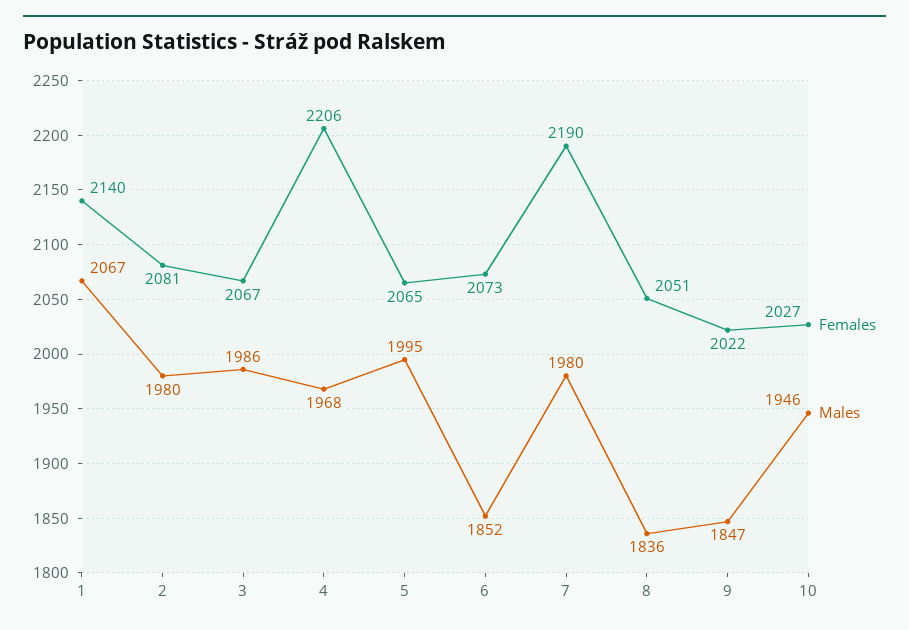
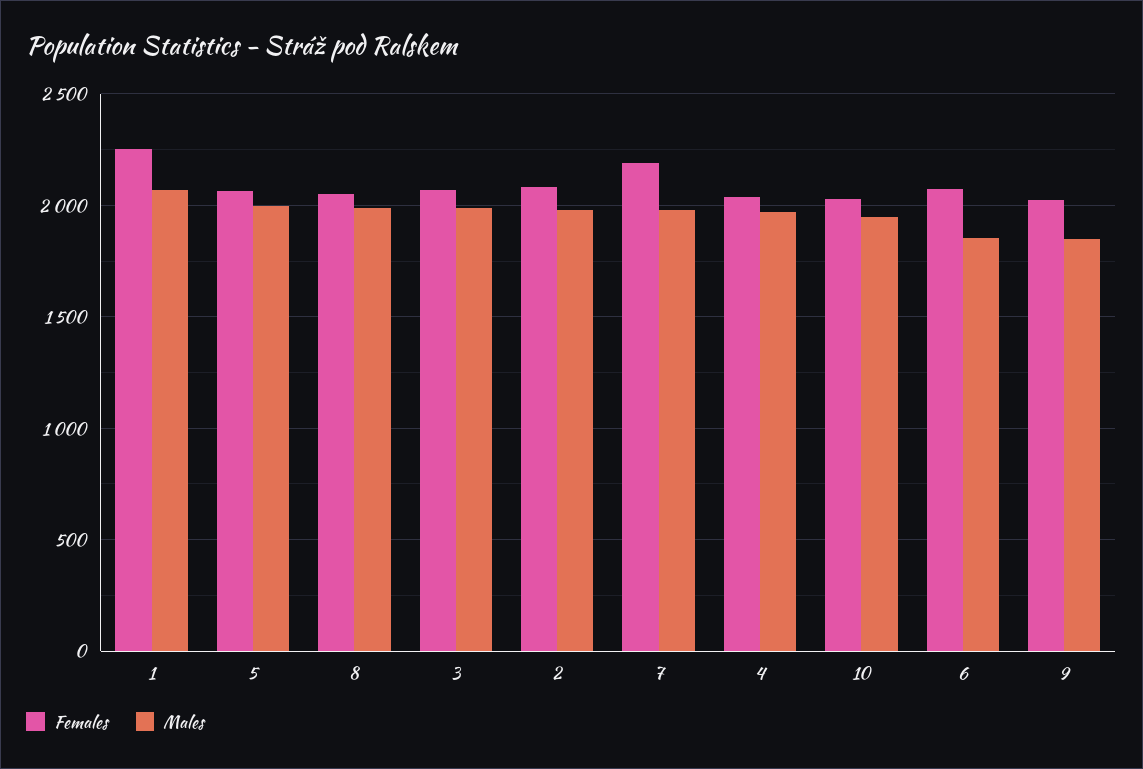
  {
    "Females": {
-     "1": 2140,
+     "1": 2250,
      "2": 2081,
      "3": 2067,
-     "4": 2206,
+     "4": 2050,
      "5": 2065,
      "6": 2073,
      "7": 2190,
      "8": 2051,
      "9": 2022,
      "10": 2027
    },
    "Males": {
      "1": 2067,
      "2": 1980,
      "3": 1986,
      "4": 1968,
      "5": 1995,
      "6": 1852,
      "7": 1980,
-     "8": 1836,
+     "8": 2000,
      "9": 1847,
      "10": 1946
    }
  }

